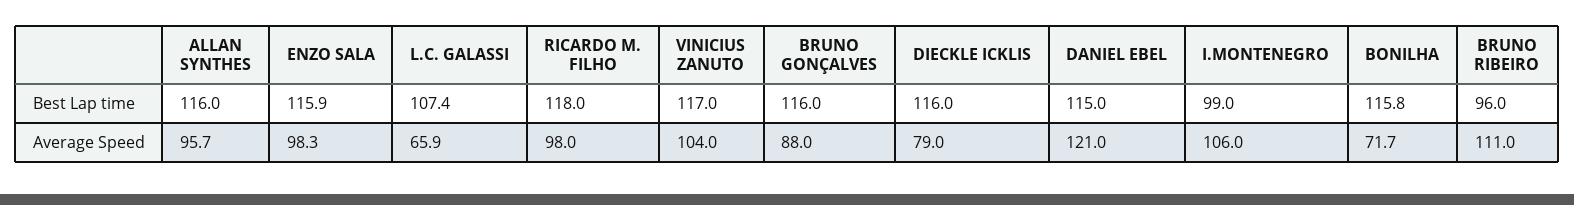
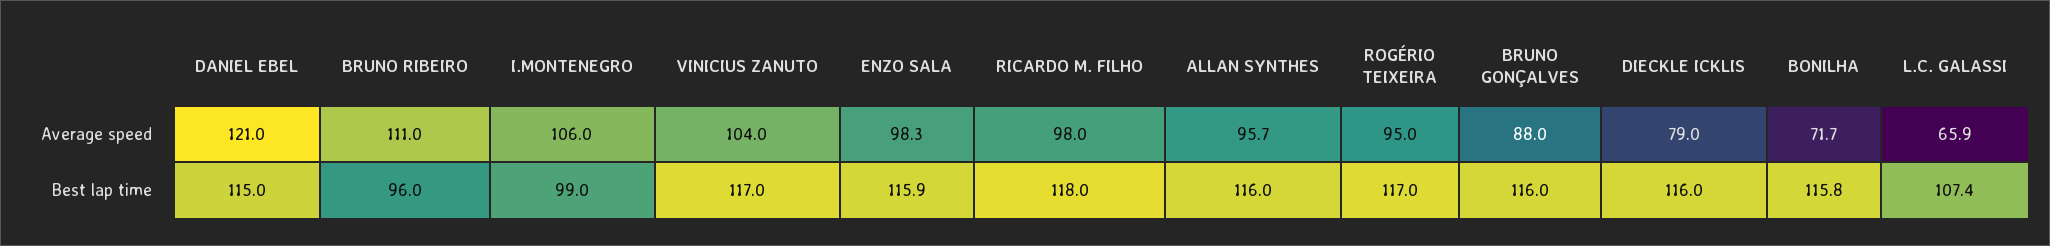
  {
    "ALLAN SYNTHES": {
      "Best Lap time": 116,
      "Average Speed": 95.7
    },
    "ENZO SALA": {
      "Best Lap time": 115.9,
      "Average Speed": 98.3
    },
    "L.C. GALASSI": {
      "Best Lap time": 107.4,
      "Average Speed": 65.9
    },
    "RICARDO M. FILHO": {
      "Best Lap time": 118,
      "Average Speed": 98
    },
    "VINICIUS ZANUTO": {
      "Best Lap time": 117,
      "Average Speed": 104
    },
    "BRUNO GONÇALVES": {
      "Best Lap time": 116,
      "Average Speed": 88
    },
    "DIECKLE ICKLIS": {
      "Best Lap time": 116,
      "Average Speed": 79
    },
    "DANIEL EBEL": {
      "Best Lap time": 115,
      "Average Speed": 121
    },
    "I.MONTENEGRO": {
      "Best Lap time": 99,
      "Average Speed": 106
    },
    "BONILHA": {
      "Best Lap time": 115.8,
      "Average Speed": 71.7
    },
    "BRUNO RIBEIRO": {
      "Best Lap time": 96,
      "Average Speed": 111
-   }
+   },
+   "ROGÉRIO TEIXEIRA": {
+     "Average Speed": 95,
+     "Best Lap time": 117
+   }
  }

